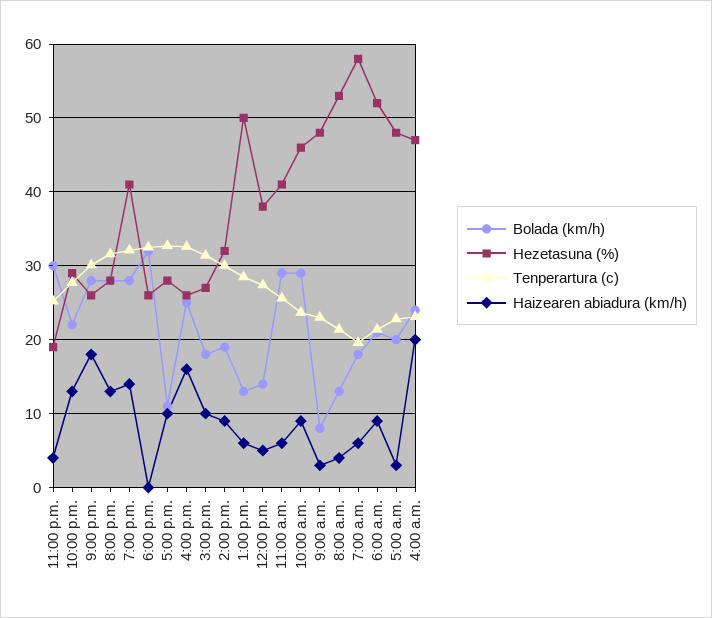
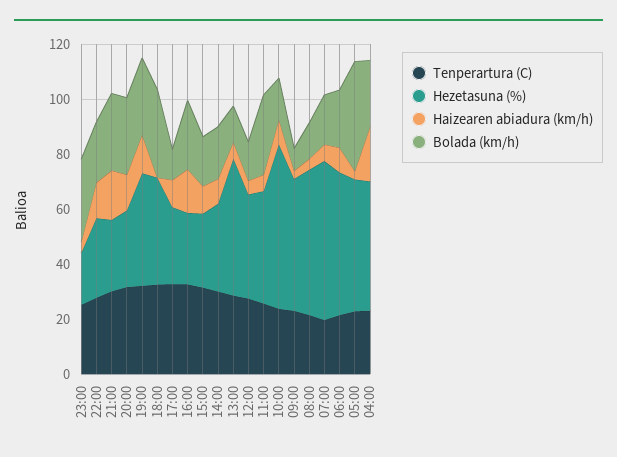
  {
    "Bolada (km/h)": {
      "11:00 p.m.": 30,
      "10:00 p.m.": 22,
      "9:00 p.m.": 28,
      "8:00 p.m.": 28,
      "7:00 p.m.": 28,
      "6:00 p.m.": 32,
      "5:00 p.m.": 11,
      "4:00 p.m.": 25,
      "3:00 p.m.": 18,
      "2:00 p.m.": 19,
      "1:00 p.m.": 13,
      "12:00 p.m.": 14,
      "11:00 a.m.": 29,
-     "10:00 a.m.": 29,
+     "10:00 a.m.": 15,
      "9:00 a.m.": 8,
      "8:00 a.m.": 13,
      "7:00 a.m.": 18,
      "6:00 a.m.": 21,
-     "5:00 a.m.": 20,
+     "5:00 a.m.": 40,
      "4:00 a.m.": 24
    },
    "Hezetasuna (%)": {
      "11:00 p.m.": 19,
      "10:00 p.m.": 29,
      "9:00 p.m.": 26,
      "8:00 p.m.": 28,
      "7:00 p.m.": 41,
-     "6:00 p.m.": 26,
+     "6:00 p.m.": 40,
      "5:00 p.m.": 28,
      "4:00 p.m.": 26,
      "3:00 p.m.": 27,
      "2:00 p.m.": 32,
      "1:00 p.m.": 50,
      "12:00 p.m.": 38,
      "11:00 a.m.": 41,
-     "10:00 a.m.": 46,
+     "10:00 a.m.": 60,
      "9:00 a.m.": 48,
      "8:00 a.m.": 53,
      "7:00 a.m.": 58,
      "6:00 a.m.": 52,
      "5:00 a.m.": 48,
      "4:00 a.m.": 47
    },
    "Tenperartura (c)": {
      "11:00 p.m.": 25,
      "10:00 p.m.": 28,
      "9:00 p.m.": 30,
      "8:00 p.m.": 32,
      "7:00 p.m.": 32,
      "6:00 p.m.": 33,
      "5:00 p.m.": 33,
      "4:00 p.m.": 33,
      "3:00 p.m.": 31,
      "2:00 p.m.": 30,
      "1:00 p.m.": 29,
      "12:00 p.m.": 27,
      "11:00 a.m.": 26,
      "10:00 a.m.": 24,
      "9:00 a.m.": 23,
      "8:00 a.m.": 21,
      "7:00 a.m.": 20,
      "6:00 a.m.": 21,
      "5:00 a.m.": 23,
      "4:00 a.m.": 23
    },
    "Haizearen abiadura (km/h)": {
      "11:00 p.m.": 4,
      "10:00 p.m.": 13,
      "9:00 p.m.": 18,
      "8:00 p.m.": 13,
      "7:00 p.m.": 14,
      "6:00 p.m.": 0,
      "5:00 p.m.": 10,
      "4:00 p.m.": 16,
      "3:00 p.m.": 10,
      "2:00 p.m.": 9,
      "1:00 p.m.": 6,
      "12:00 p.m.": 5,
      "11:00 a.m.": 6,
      "10:00 a.m.": 9,
      "9:00 a.m.": 3,
      "8:00 a.m.": 4,
      "7:00 a.m.": 6,
      "6:00 a.m.": 9,
      "5:00 a.m.": 3,
      "4:00 a.m.": 20
    }
  }

